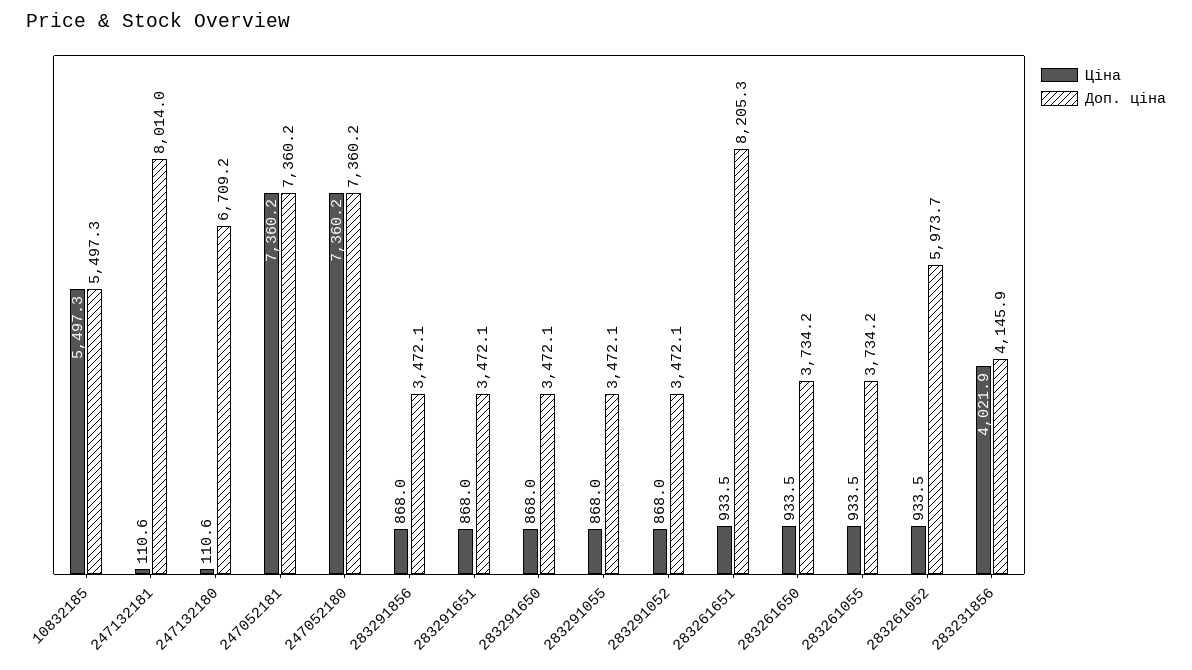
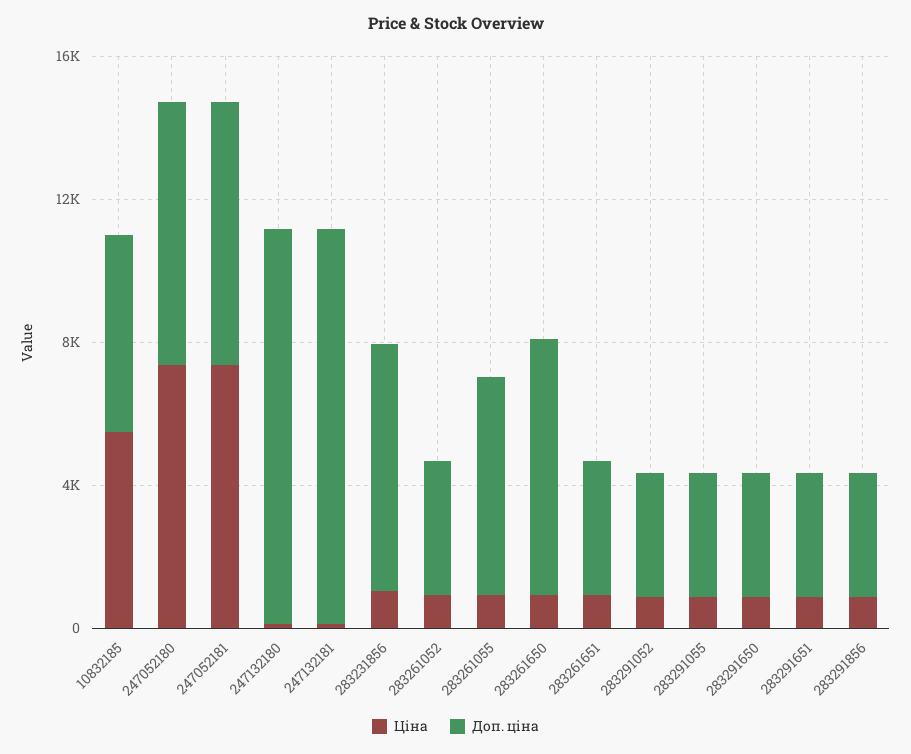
  {
    "Ціна": {
      "10832185": 5497.3,
      "247132181": 110.6,
      "247132180": 110.6,
      "247052181": 7360.2,
      "247052180": 7360.2,
      "283291856": 868,
      "283291651": 868,
      "283291650": 868,
      "283291055": 868,
      "283291052": 868,
      "283261651": 933.5,
      "283261650": 933.5,
      "283261055": 933.5,
      "283261052": 933.5,
-     "283231856": 4021.9
+     "283231856": 1000
    },
    "Доп. ціна": {
      "10832185": 5497.3,
-     "247132181": 8014,
+     "247132181": 11000,
-     "247132180": 6709.2,
+     "247132180": 11000,
      "247052181": 7360.2,
      "247052180": 7360.2,
      "283291856": 3472.1,
      "283291651": 3472.1,
      "283291650": 3472.1,
      "283291055": 3472.1,
      "283291052": 3472.1,
-     "283261651": 8205.3,
+     "283261651": 4000,
-     "283261650": 3734.2,
+     "283261650": 7000,
-     "283261055": 3734.2,
+     "283261055": 6000,
-     "283261052": 5973.7,
+     "283261052": 4000,
-     "283231856": 4145.9
+     "283231856": 7000
    }
  }

